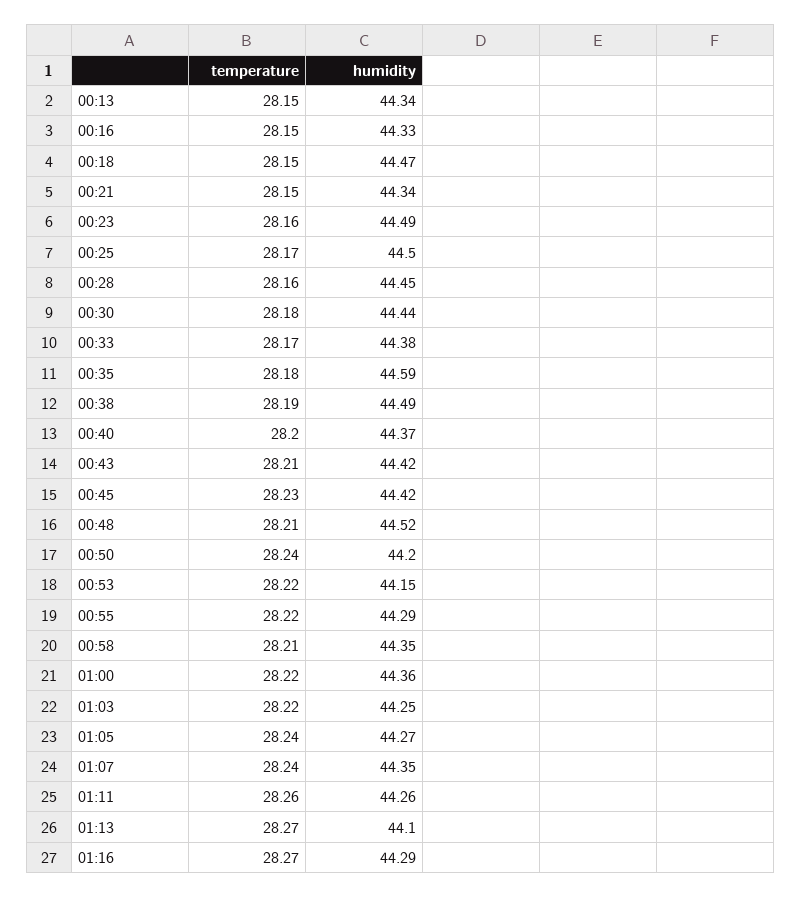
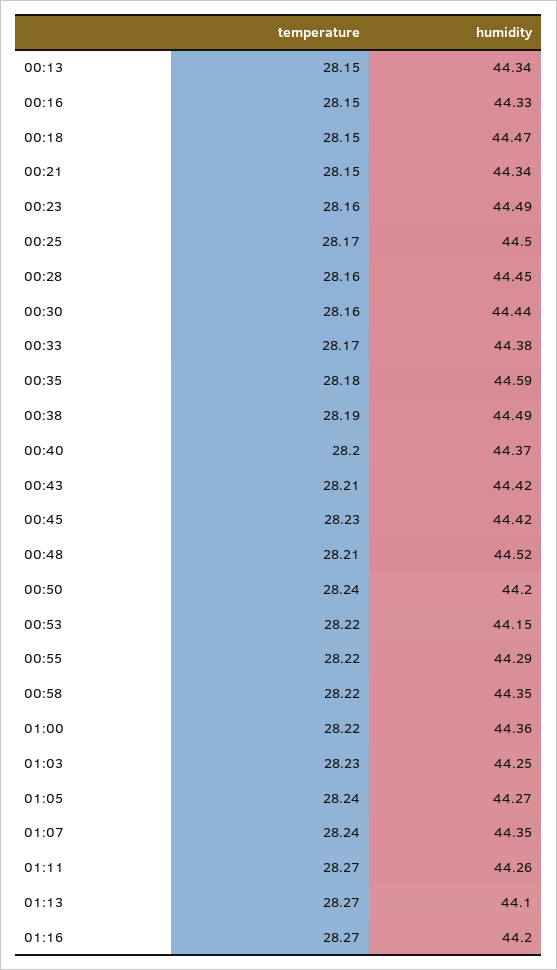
  {
    "temperature": {
      "00:13": 28.15,
      "00:16": 28.15,
      "00:18": 28.15,
      "00:21": 28.15,
      "00:23": 28.16,
      "00:25": 28.17,
      "00:28": 28.16,
-     "00:30": 28.18,
+     "00:30": 28.16,
      "00:33": 28.17,
      "00:35": 28.18,
      "00:38": 28.19,
      "00:40": 28.2,
      "00:43": 28.21,
      "00:45": 28.23,
      "00:48": 28.21,
      "00:50": 28.24,
      "00:53": 28.22,
      "00:55": 28.22,
-     "00:58": 28.21,
+     "00:58": 28.22,
      "01:00": 28.22,
-     "01:03": 28.22,
+     "01:03": 28.23,
      "01:05": 28.24,
      "01:07": 28.24,
-     "01:11": 28.26,
+     "01:11": 28.27,
      "01:13": 28.27,
      "01:16": 28.27
    },
    "humidity": {
      "00:13": 44.34,
      "00:16": 44.33,
      "00:18": 44.47,
      "00:21": 44.34,
      "00:23": 44.49,
      "00:25": 44.5,
      "00:28": 44.45,
      "00:30": 44.44,
      "00:33": 44.38,
      "00:35": 44.59,
      "00:38": 44.49,
      "00:40": 44.37,
      "00:43": 44.42,
      "00:45": 44.42,
      "00:48": 44.52,
      "00:50": 44.2,
      "00:53": 44.15,
      "00:55": 44.29,
      "00:58": 44.35,
      "01:00": 44.36,
      "01:03": 44.25,
      "01:05": 44.27,
      "01:07": 44.35,
      "01:11": 44.26,
      "01:13": 44.1,
-     "01:16": 44.29
+     "01:16": 44.2
    }
  }

